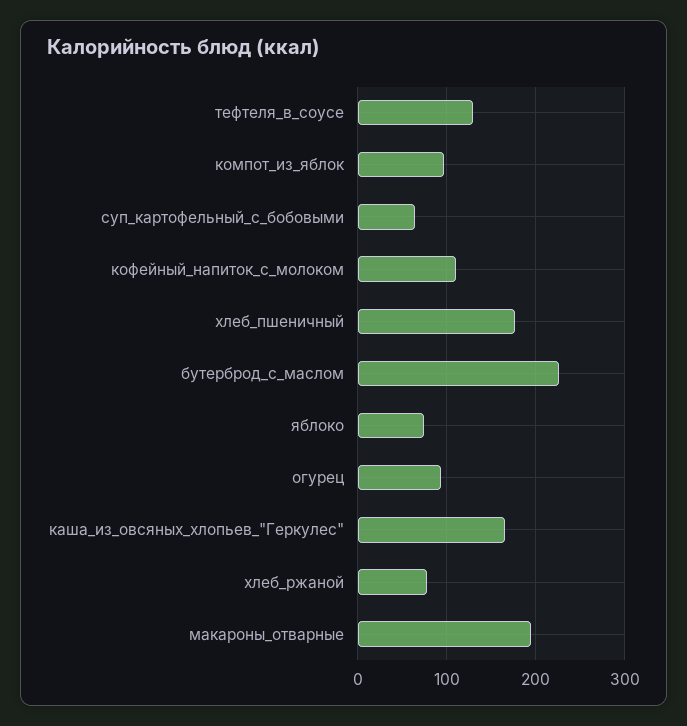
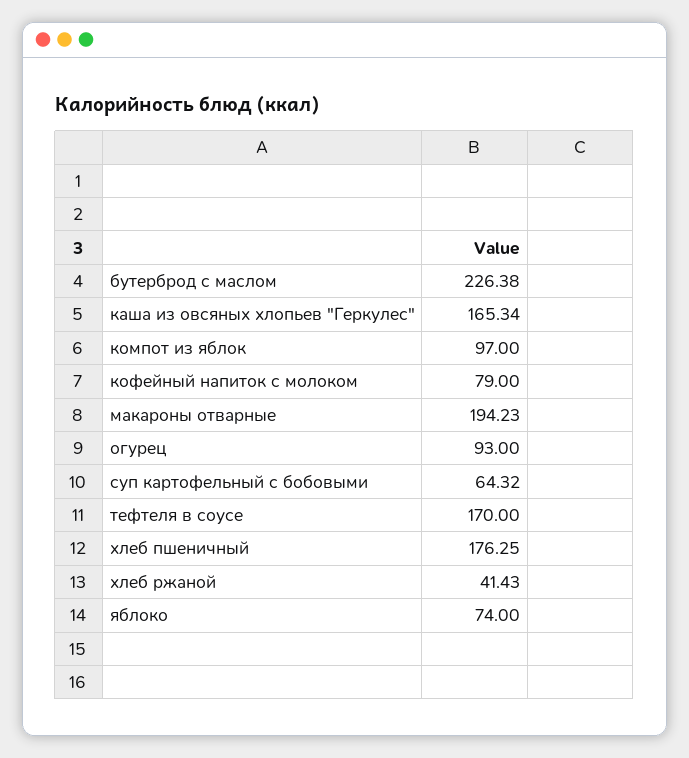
  {
-   "тефтеля_в_соусе": 130,
+   "тефтеля_в_соусе": 170,
    "компот_из_яблок": 97,
    "суп_картофельный_с_бобовыми": 64.32,
-   "кофейный_напиток_с_молоком": 110,
+   "кофейный_напиток_с_молоком": 79,
    "хлеб_пшеничный": 176.25,
    "бутерброд_с_маслом": 226.38,
    "яблоко": 74,
    "огурец": 93,
    "каша_из_овсяных_хлопьев_\"Геркулес\"": 165.34,
-   "хлеб_ржаной": 80,
+   "хлеб_ржаной": 41.43,
    "макароны_отварные": 194.23
  }

